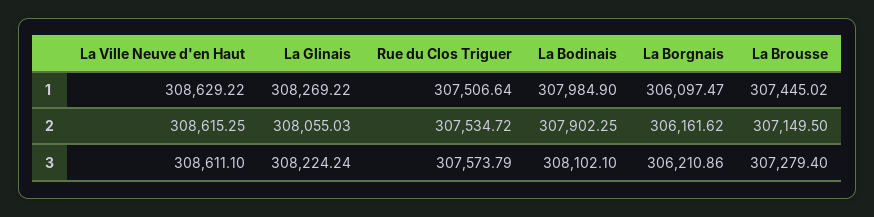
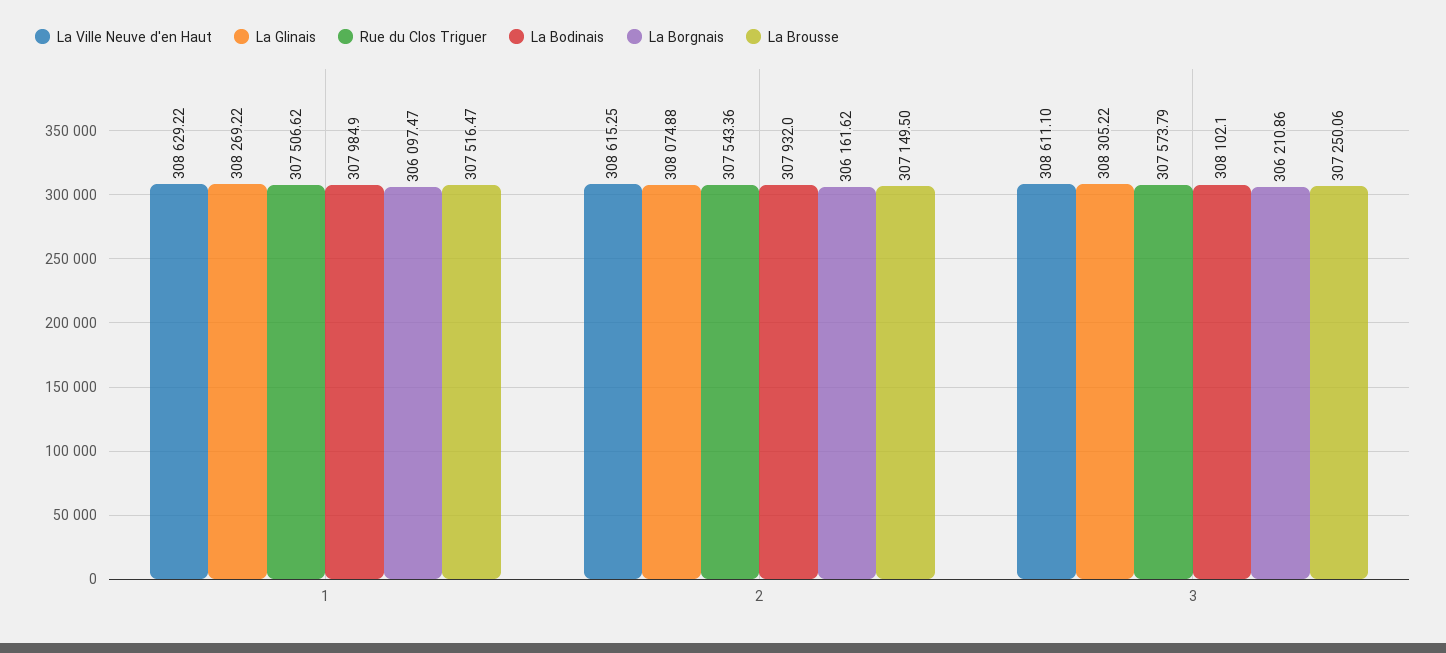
  {
    "La Ville Neuve d'en Haut": {
      "1": 308629.22,
      "2": 308615.25,
      "3": 308611.1
    },
    "La Glinais": {
      "1": 308269.22,
-     "2": 308055.03,
+     "2": 308074.88,
-     "3": 308224.24
+     "3": 308305.22
    },
    "Rue du Clos Triguer": {
-     "1": 307506.64,
+     "1": 307506.62,
-     "2": 307534.72,
+     "2": 307543.36,
      "3": 307573.79
    },
    "La Bodinais": {
      "1": 307984.9,
-     "2": 307902.25,
+     "2": 307932,
      "3": 308102.1
    },
    "La Borgnais": {
      "1": 306097.47,
      "2": 306161.62,
      "3": 306210.86
    },
    "La Brousse": {
-     "1": 307445.02,
+     "1": 307516.47,
      "2": 307149.5,
-     "3": 307279.4
+     "3": 307250.06
    }
  }

